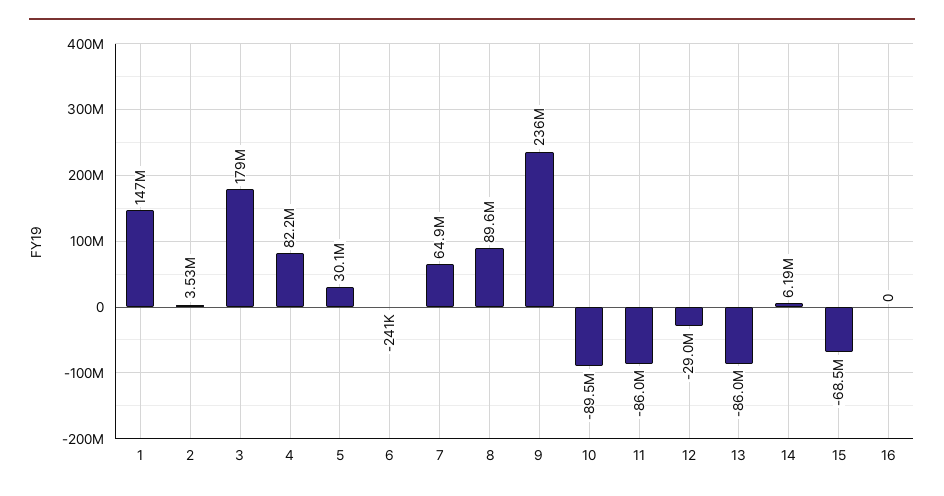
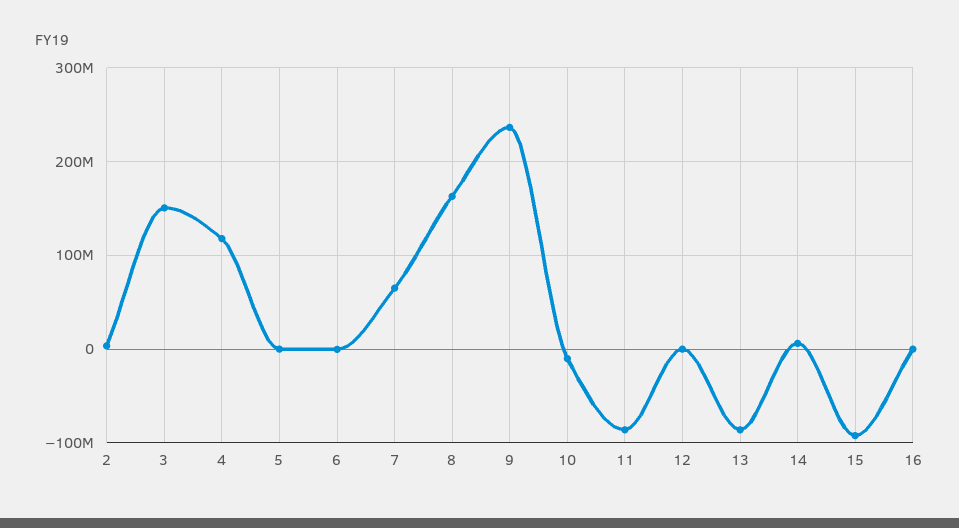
  {
-   "1": 147000000,
    "2": 3530000,
-   "3": 179000000,
+   "3": 150000000,
-   "4": 82200000,
+   "4": 120000000,
-   "5": 30100000,
+   "5": 0,
    "6": -241000,
    "7": 64900000,
-   "8": 89600000,
+   "8": 160000000,
    "9": 236000000,
-   "10": -89500000,
+   "10": -10000000,
    "11": -86000000,
-   "12": -29000000,
+   "12": 0,
    "13": -86000000,
    "14": 6190000,
-   "15": -68500000,
+   "15": -90000000,
    "16": 0
  }

